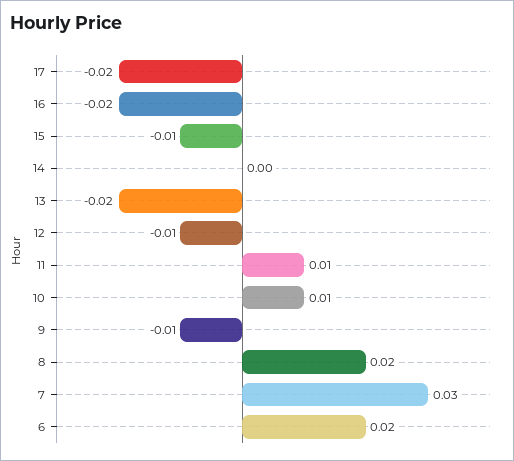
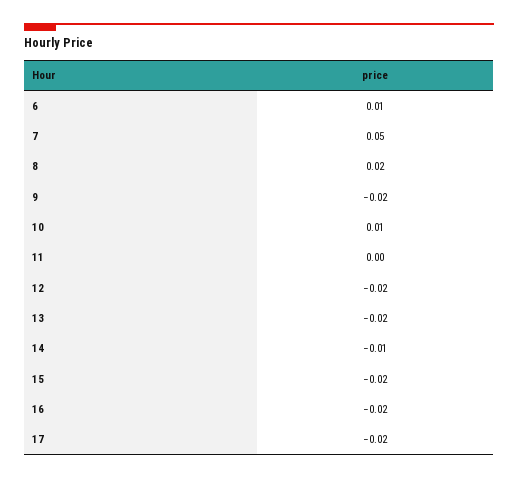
  {
    "17": -0.02,
    "16": -0.02,
-   "15": -0.01,
+   "15": -0.02,
-   "14": 0,
+   "14": -0.01,
    "13": -0.02,
-   "12": -0.01,
+   "12": -0.02,
-   "11": 0.01,
+   "11": 0,
    "10": 0.01,
-   "9": -0.01,
+   "9": -0.02,
    "8": 0.02,
-   "7": 0.03,
+   "7": 0.05,
-   "6": 0.02
+   "6": 0.01
  }

